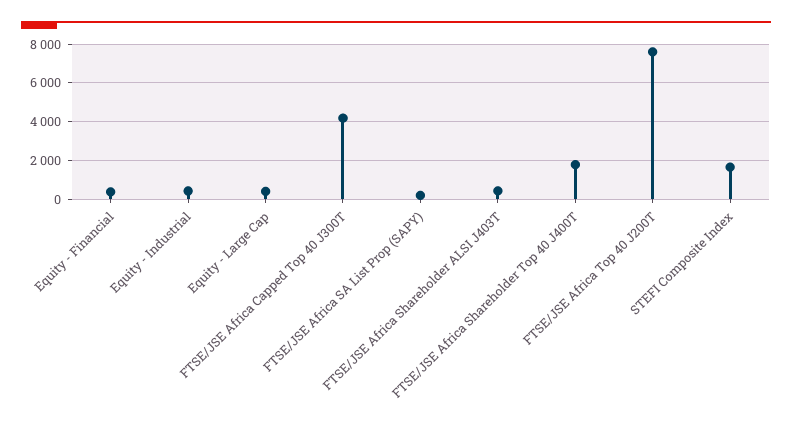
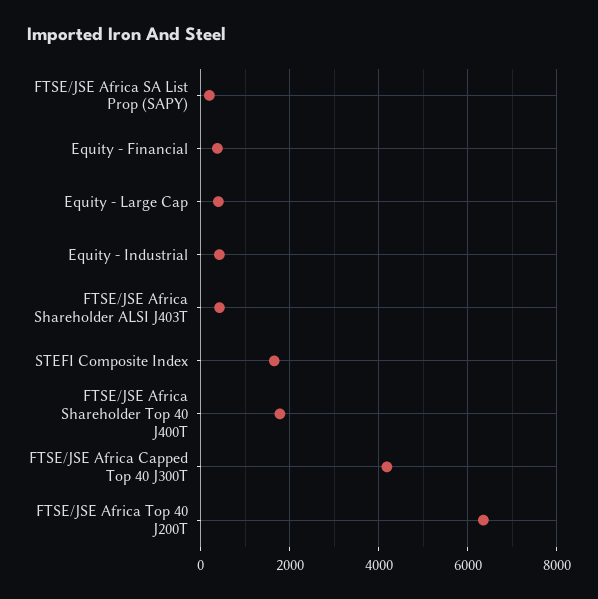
  {
    "Equity - Financial": 400,
    "Equity - Industrial": 400,
    "Equity - Large Cap": 400,
    "FTSE/JSE Africa Capped Top 40 J300T": 4200,
    "FTSE/JSE Africa SA List Prop (SAPY)": 200,
    "FTSE/JSE Africa Shareholder ALSI J403T": 400,
    "FTSE/JSE Africa Shareholder Top 40 J400T": 1800,
-   "FTSE/JSE Africa Top 40 J200T": 7500,
+   "FTSE/JSE Africa Top 40 J200T": 6400,
    "STEFI Composite Index": 1600
  }

